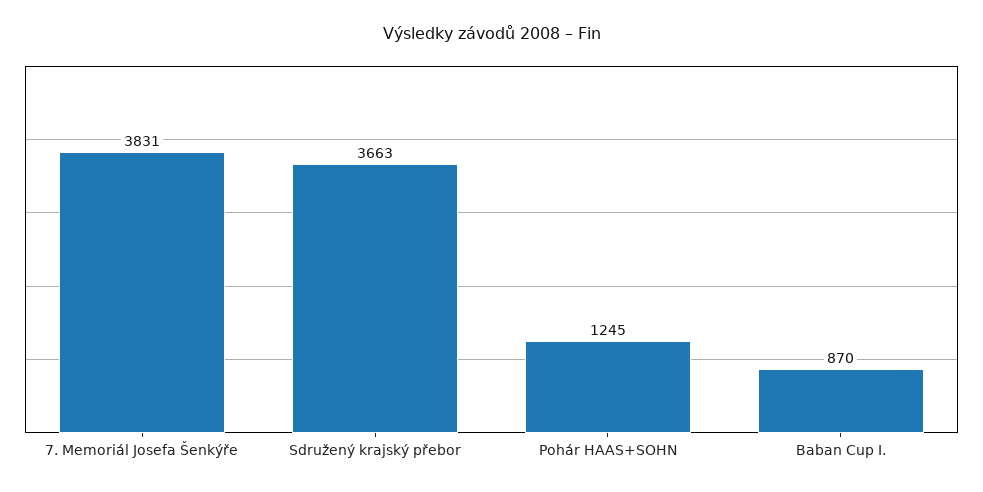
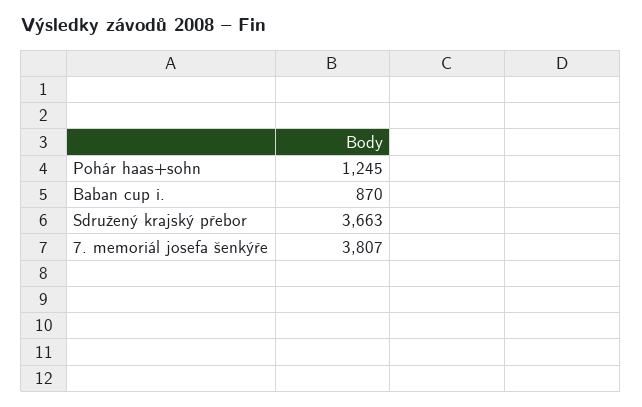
  {
-   "7. Memoriál Josefa Šenkýře": 3831,
+   "7. Memoriál Josefa Šenkýře": 3807,
    "Sdružený krajský přebor": 3663,
    "Pohár HAAS+SOHN": 1245,
    "Baban Cup I.": 870
  }

